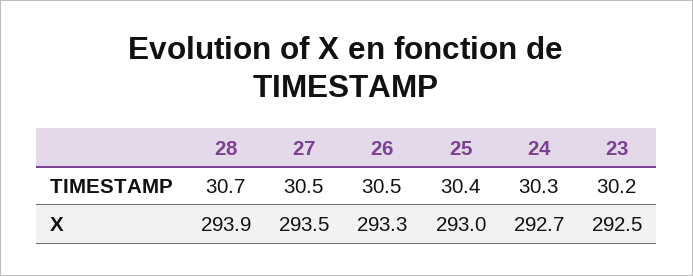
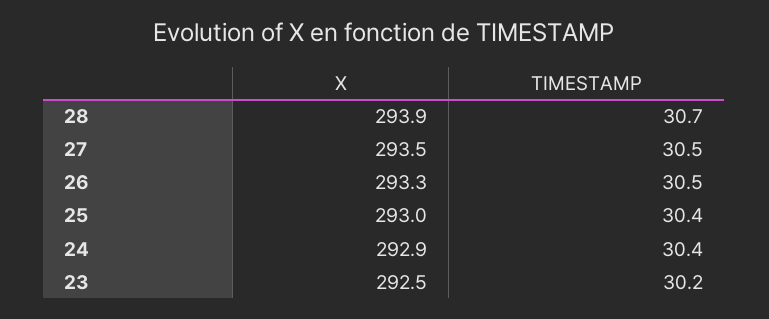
  {
    "28": {
      "TIMESTAMP": 30.7,
      "X": 293.9
    },
    "27": {
      "TIMESTAMP": 30.5,
      "X": 293.5
    },
    "26": {
      "TIMESTAMP": 30.5,
      "X": 293.3
    },
    "25": {
      "TIMESTAMP": 30.4,
      "X": 293
    },
    "24": {
-     "TIMESTAMP": 30.3,
+     "TIMESTAMP": 30.4,
-     "X": 292.7
+     "X": 292.9
    },
    "23": {
      "TIMESTAMP": 30.2,
      "X": 292.5
    }
  }

